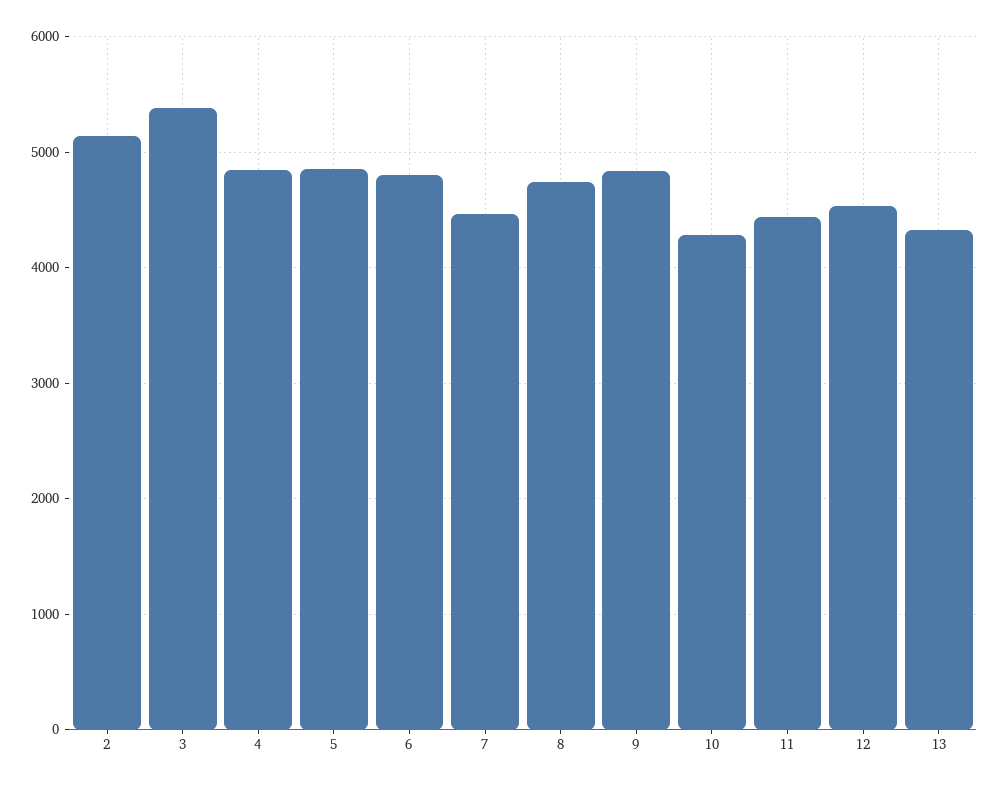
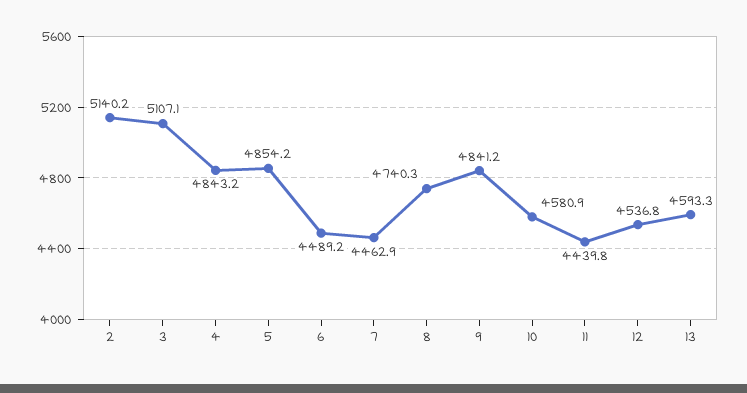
  {
    "2": 5140.2,
-   "3": 5400,
+   "3": 5107.1,
    "4": 4843.2,
    "5": 4854.2,
-   "6": 4800,
+   "6": 4489.2,
    "7": 4462.9,
    "8": 4740.3,
    "9": 4841.2,
-   "10": 4300,
+   "10": 4580.9,
    "11": 4439.8,
    "12": 4536.8,
-   "13": 4300
+   "13": 4593.3
  }

